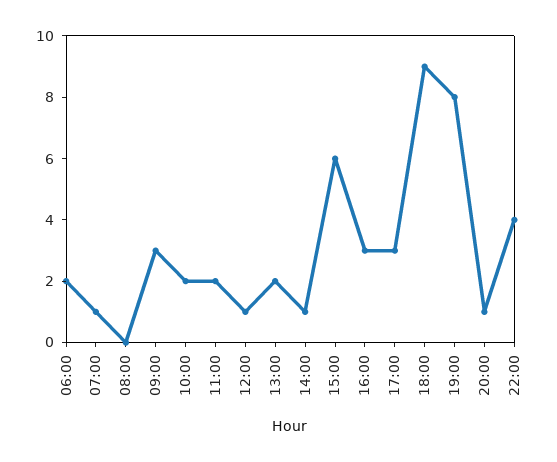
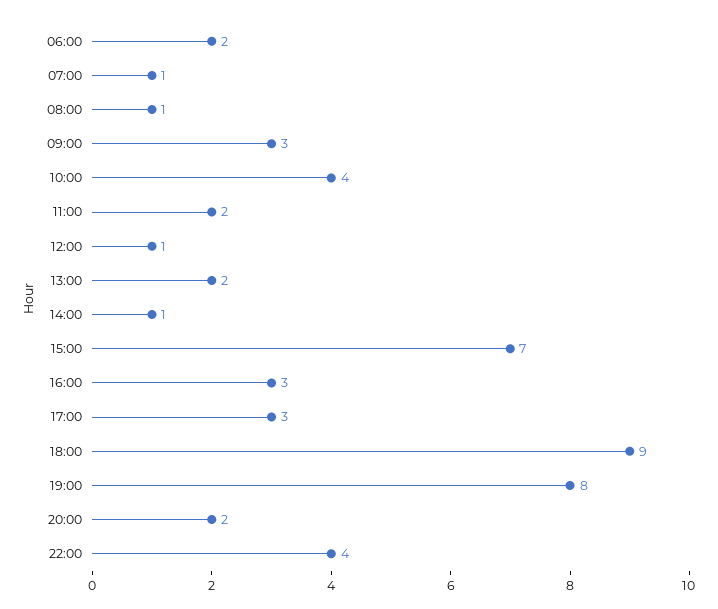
  {
    "06:00": 2,
    "07:00": 1,
-   "08:00": 0,
+   "08:00": 1,
    "09:00": 3,
-   "10:00": 2,
+   "10:00": 4,
    "11:00": 2,
    "12:00": 1,
    "13:00": 2,
    "14:00": 1,
-   "15:00": 6,
+   "15:00": 7,
    "16:00": 3,
    "17:00": 3,
    "18:00": 9,
    "19:00": 8,
-   "20:00": 1,
+   "20:00": 2,
    "22:00": 4
  }

